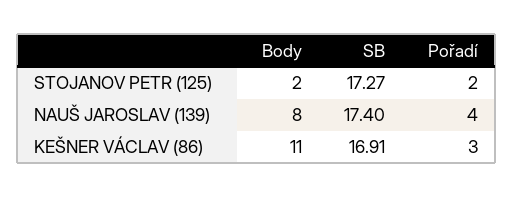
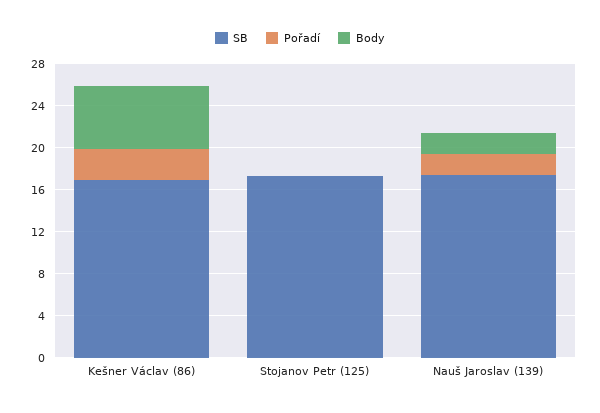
  {
    "Body": {
-     "STOJANOV PETR (125)": 2,
+     "STOJANOV PETR (125)": 0,
-     "NAUŠ JAROSLAV (139)": 8,
+     "NAUŠ JAROSLAV (139)": 2,
-     "KEŠNER VÁCLAV (86)": 11
+     "KEŠNER VÁCLAV (86)": 6
    },
    "SB": {
      "STOJANOV PETR (125)": 17.27,
      "NAUŠ JAROSLAV (139)": 17.4,
      "KEŠNER VÁCLAV (86)": 16.91
    },
    "Pořadí": {
-     "STOJANOV PETR (125)": 2,
+     "STOJANOV PETR (125)": 0,
-     "NAUŠ JAROSLAV (139)": 4,
+     "NAUŠ JAROSLAV (139)": 2,
      "KEŠNER VÁCLAV (86)": 3
    }
  }

